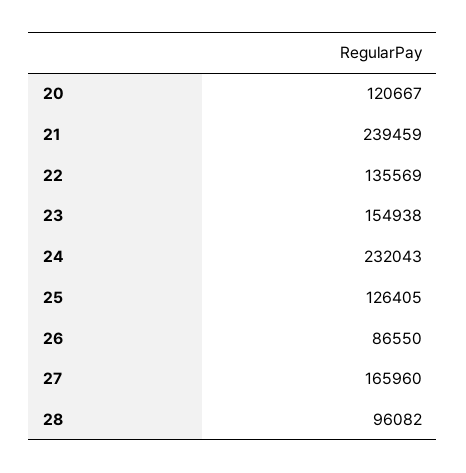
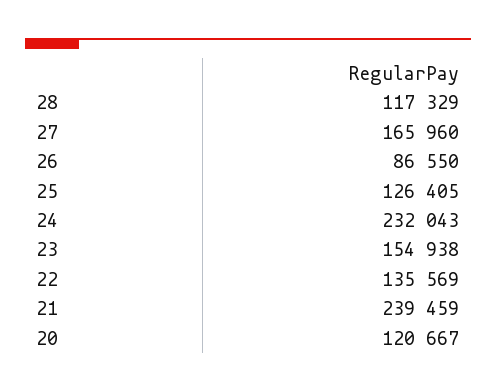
  {
    "20": 120667,
    "21": 239459,
    "22": 135569,
    "23": 154938,
    "24": 232043,
    "25": 126405,
    "26": 86550,
    "27": 165960,
-   "28": 96082
+   "28": 117329
  }

